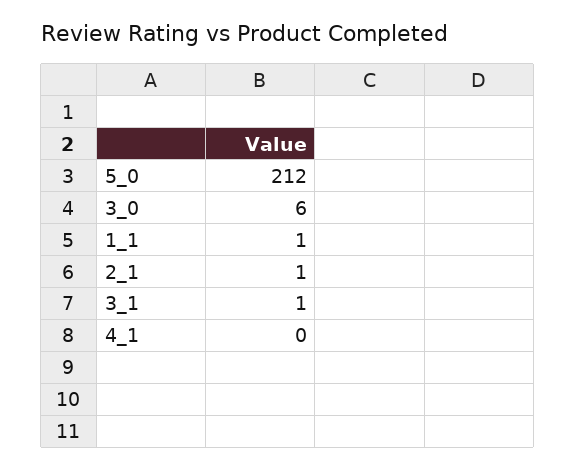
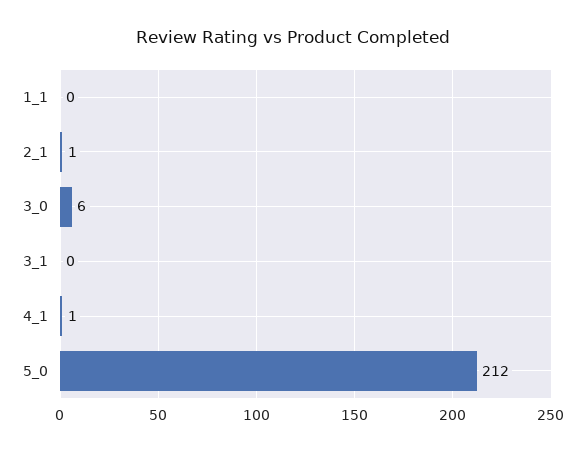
  {
    "5_0": 212,
    "3_0": 6,
-   "1_1": 1,
+   "1_1": 0,
    "2_1": 1,
-   "3_1": 1,
+   "3_1": 0,
-   "4_1": 0
+   "4_1": 1
  }

